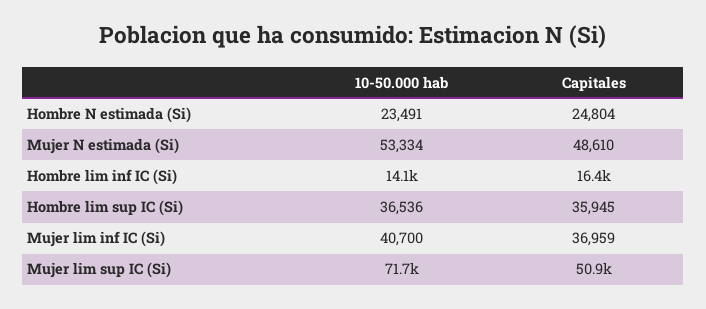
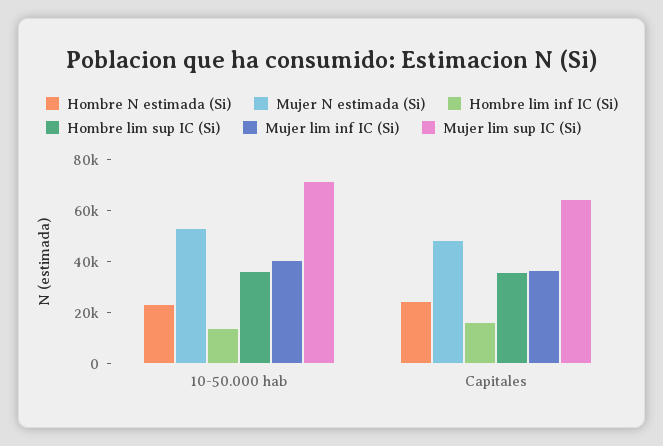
  {
    "Hombre N estimada (Si)": {
      "10-50.000 hab": 23491,
      "Capitales": 24804
    },
    "Mujer N estimada (Si)": {
      "10-50.000 hab": 53334,
      "Capitales": 48610
    },
    "Hombre lim inf IC (Si)": {
      "10-50.000 hab": 14100,
      "Capitales": 16400
    },
    "Hombre lim sup IC (Si)": {
      "10-50.000 hab": 36536,
      "Capitales": 35945
    },
    "Mujer lim inf IC (Si)": {
      "10-50.000 hab": 40700,
      "Capitales": 36959
    },
    "Mujer lim sup IC (Si)": {
      "10-50.000 hab": 71700,
-     "Capitales": 50900
+     "Capitales": 65000
    }
  }

